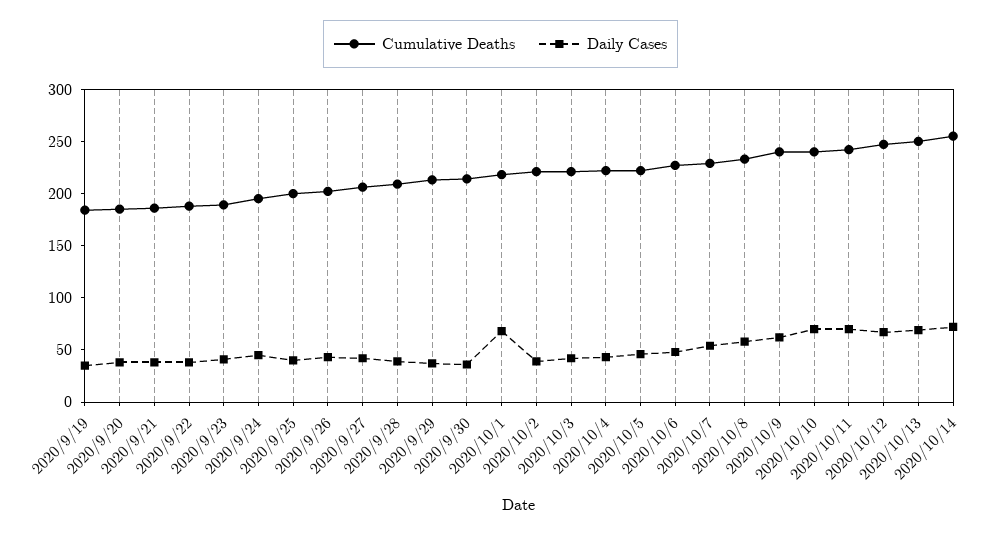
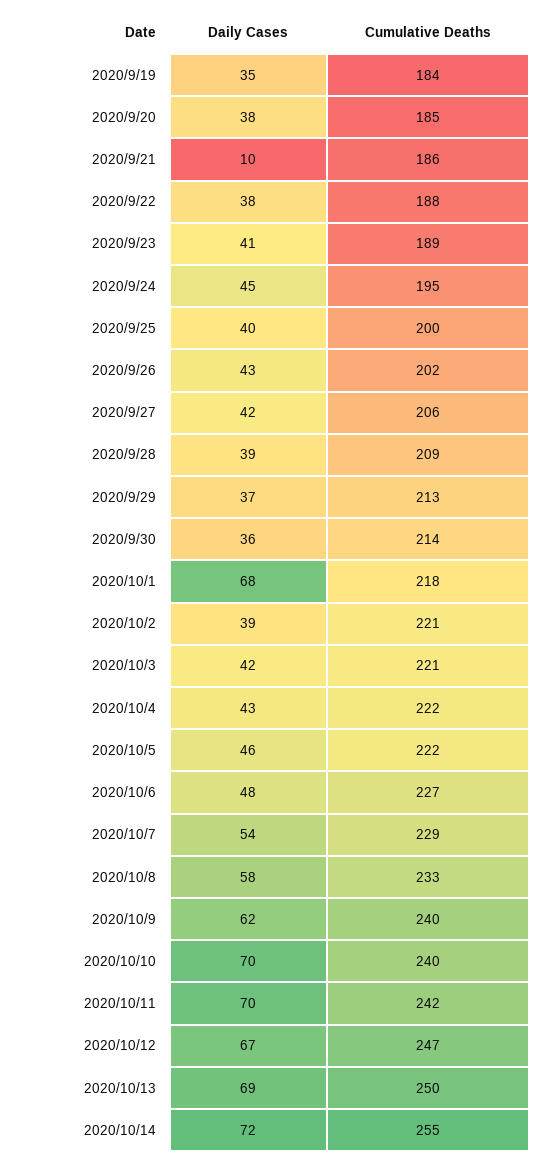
  {
    "Cumulative Deaths": {
      "2020/9/19": 184,
      "2020/9/20": 185,
      "2020/9/21": 186,
      "2020/9/22": 188,
      "2020/9/23": 189,
      "2020/9/24": 195,
      "2020/9/25": 200,
      "2020/9/26": 202,
      "2020/9/27": 206,
      "2020/9/28": 209,
      "2020/9/29": 213,
      "2020/9/30": 214,
      "2020/10/1": 218,
      "2020/10/2": 221,
      "2020/10/3": 221,
      "2020/10/4": 222,
      "2020/10/5": 222,
      "2020/10/6": 227,
      "2020/10/7": 229,
      "2020/10/8": 233,
      "2020/10/9": 240,
      "2020/10/10": 240,
      "2020/10/11": 242,
      "2020/10/12": 247,
      "2020/10/13": 250,
      "2020/10/14": 255
    },
    "Daily Cases": {
      "2020/9/19": 35,
      "2020/9/20": 38,
-     "2020/9/21": 40,
+     "2020/9/21": 10,
      "2020/9/22": 38,
      "2020/9/23": 41,
      "2020/9/24": 45,
      "2020/9/25": 40,
      "2020/9/26": 43,
      "2020/9/27": 42,
      "2020/9/28": 39,
      "2020/9/29": 37,
      "2020/9/30": 36,
      "2020/10/1": 68,
      "2020/10/2": 39,
      "2020/10/3": 42,
      "2020/10/4": 43,
      "2020/10/5": 46,
      "2020/10/6": 48,
      "2020/10/7": 54,
      "2020/10/8": 58,
      "2020/10/9": 62,
      "2020/10/10": 70,
      "2020/10/11": 70,
      "2020/10/12": 67,
      "2020/10/13": 69,
      "2020/10/14": 72
    }
  }

